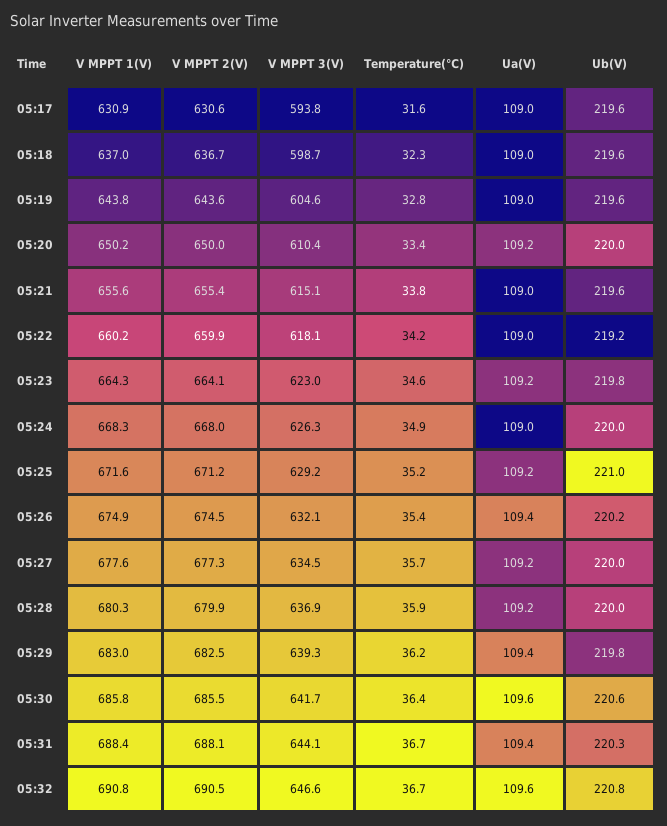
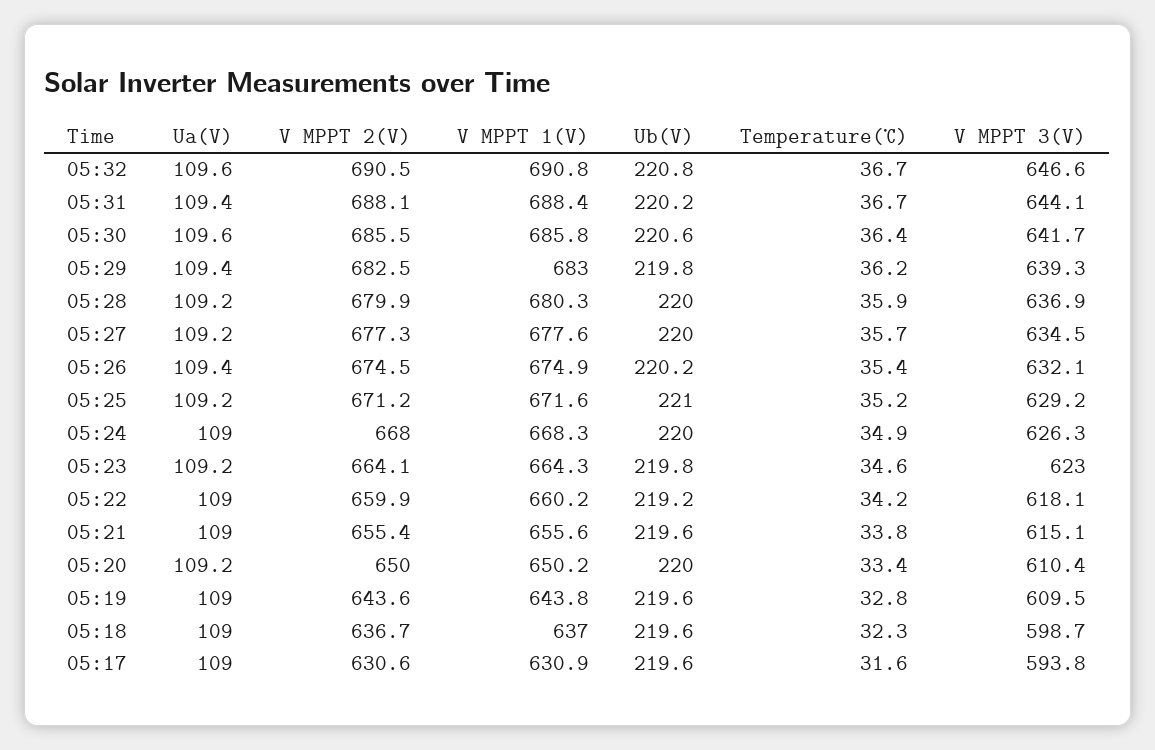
  {
    "V MPPT 1(V)": {
      "05:17": 630.9,
      "05:18": 637,
      "05:19": 643.8,
      "05:20": 650.2,
      "05:21": 655.6,
      "05:22": 660.2,
      "05:23": 664.3,
      "05:24": 668.3,
      "05:25": 671.6,
      "05:26": 674.9,
      "05:27": 677.6,
      "05:28": 680.3,
      "05:29": 683,
      "05:30": 685.8,
      "05:31": 688.4,
      "05:32": 690.8
    },
    "V MPPT 2(V)": {
      "05:17": 630.6,
      "05:18": 636.7,
      "05:19": 643.6,
      "05:20": 650,
      "05:21": 655.4,
      "05:22": 659.9,
      "05:23": 664.1,
      "05:24": 668,
      "05:25": 671.2,
      "05:26": 674.5,
      "05:27": 677.3,
      "05:28": 679.9,
      "05:29": 682.5,
      "05:30": 685.5,
      "05:31": 688.1,
      "05:32": 690.5
    },
    "V MPPT 3(V)": {
      "05:17": 593.8,
      "05:18": 598.7,
-     "05:19": 604.6,
+     "05:19": 609.5,
      "05:20": 610.4,
      "05:21": 615.1,
      "05:22": 618.1,
      "05:23": 623,
      "05:24": 626.3,
      "05:25": 629.2,
      "05:26": 632.1,
      "05:27": 634.5,
      "05:28": 636.9,
      "05:29": 639.3,
      "05:30": 641.7,
      "05:31": 644.1,
      "05:32": 646.6
    },
    "Temperature(℃)": {
      "05:17": 31.6,
      "05:18": 32.3,
      "05:19": 32.8,
      "05:20": 33.4,
      "05:21": 33.8,
      "05:22": 34.2,
      "05:23": 34.6,
      "05:24": 34.9,
      "05:25": 35.2,
      "05:26": 35.4,
      "05:27": 35.7,
      "05:28": 35.9,
      "05:29": 36.2,
      "05:30": 36.4,
      "05:31": 36.7,
      "05:32": 36.7
    },
    "Ua(V)": {
      "05:17": 109,
      "05:18": 109,
      "05:19": 109,
      "05:20": 109.2,
      "05:21": 109,
      "05:22": 109,
      "05:23": 109.2,
      "05:24": 109,
      "05:25": 109.2,
      "05:26": 109.4,
      "05:27": 109.2,
      "05:28": 109.2,
      "05:29": 109.4,
      "05:30": 109.6,
      "05:31": 109.4,
      "05:32": 109.6
    },
    "Ub(V)": {
      "05:17": 219.6,
      "05:18": 219.6,
      "05:19": 219.6,
      "05:20": 220,
      "05:21": 219.6,
      "05:22": 219.2,
      "05:23": 219.8,
      "05:24": 220,
      "05:25": 221,
      "05:26": 220.2,
      "05:27": 220,
      "05:28": 220,
      "05:29": 219.8,
      "05:30": 220.6,
-     "05:31": 220.3,
+     "05:31": 220.2,
      "05:32": 220.8
    }
  }

